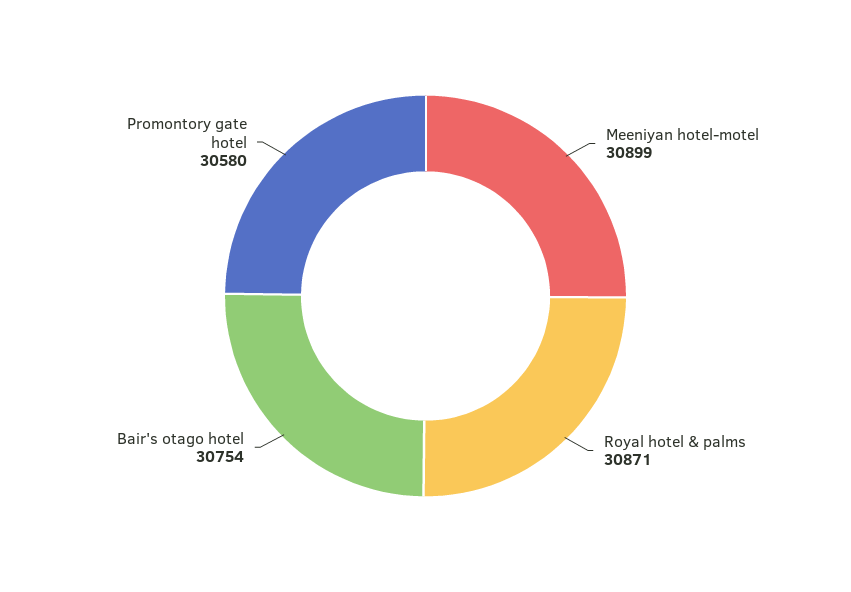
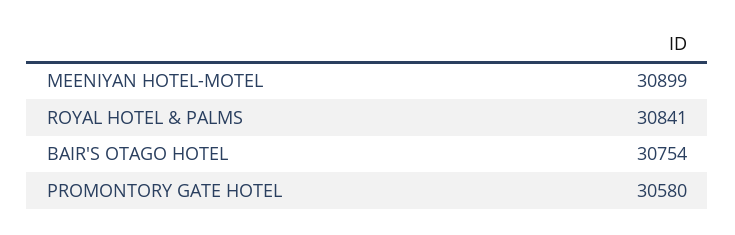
  {
    "Meeniyan hotel-motel": 30899,
-   "Royal hotel & palms": 30871,
+   "Royal hotel & palms": 30841,
    "Bair's otago hotel": 30754,
    "Promontory gate hotel": 30580
  }

